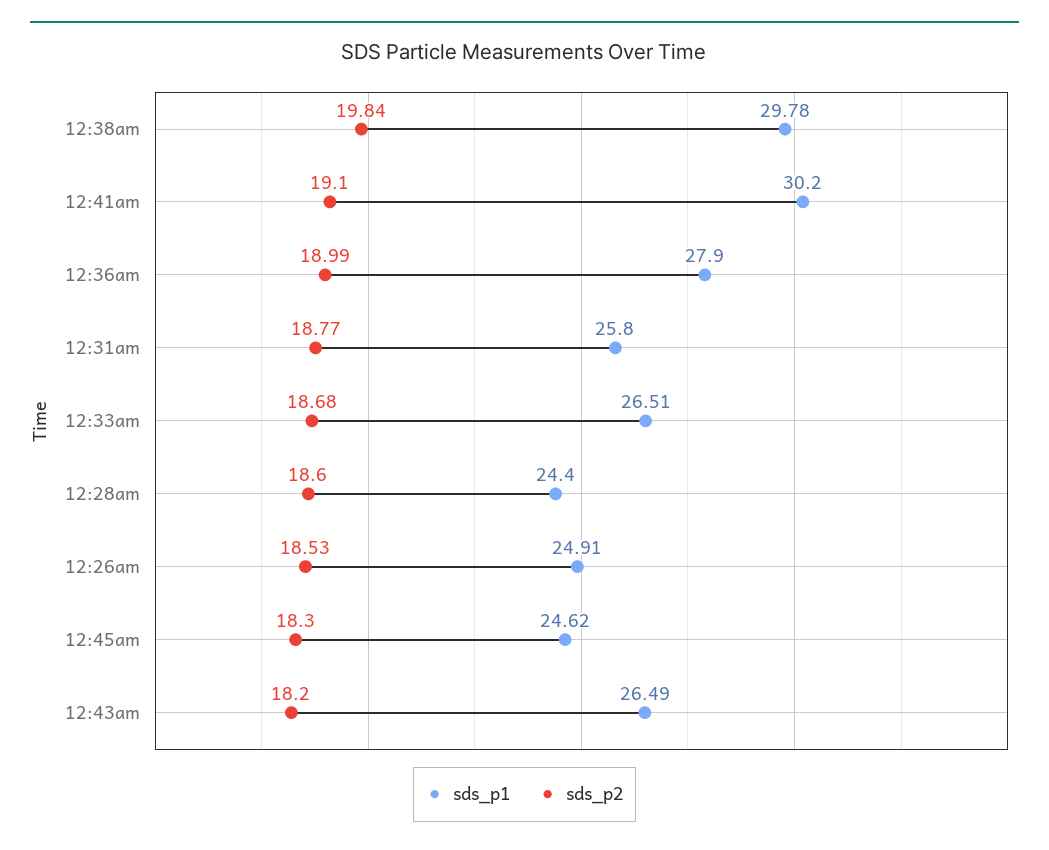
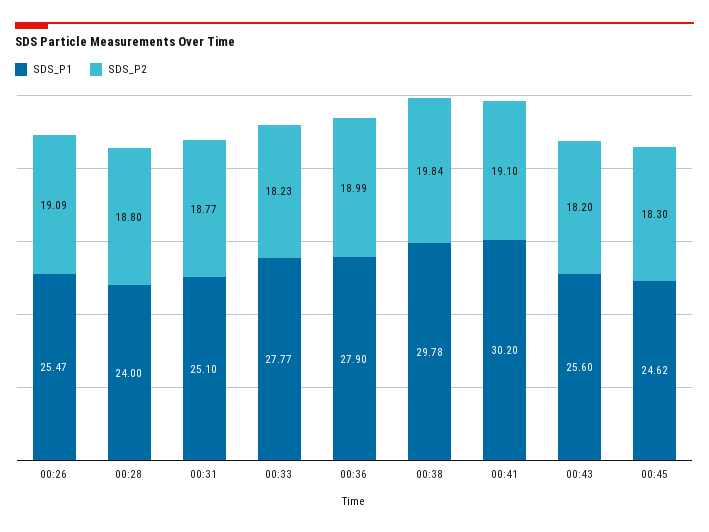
  {
    "sds_p1": {
      "12:38am": 29.78,
      "12:41am": 30.2,
      "12:36am": 27.9,
-     "12:31am": 25.8,
+     "12:31am": 25.1,
-     "12:33am": 26.51,
+     "12:33am": 27.77,
-     "12:28am": 24.4,
+     "12:28am": 24,
-     "12:26am": 24.91,
+     "12:26am": 25.47,
      "12:45am": 24.62,
-     "12:43am": 26.49
+     "12:43am": 25.6
    },
    "sds_p2": {
      "12:38am": 19.84,
      "12:41am": 19.1,
      "12:36am": 18.99,
      "12:31am": 18.77,
-     "12:33am": 18.68,
+     "12:33am": 18.23,
-     "12:28am": 18.6,
+     "12:28am": 18.8,
-     "12:26am": 18.53,
+     "12:26am": 19.09,
      "12:45am": 18.3,
      "12:43am": 18.2
    }
  }

